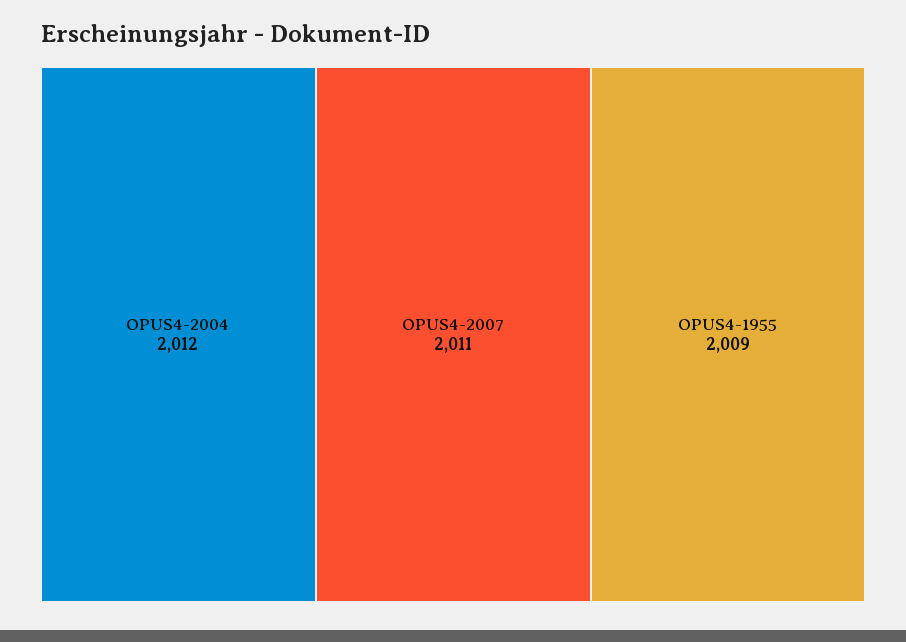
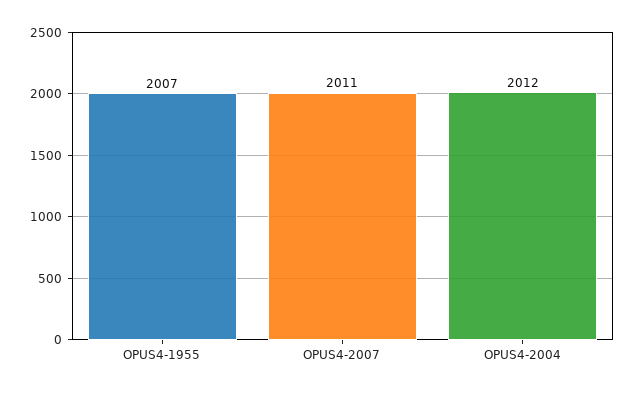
  {
    "OPUS4-2004": 2012,
    "OPUS4-2007": 2011,
-   "OPUS4-1955": 2009
+   "OPUS4-1955": 2007
  }

